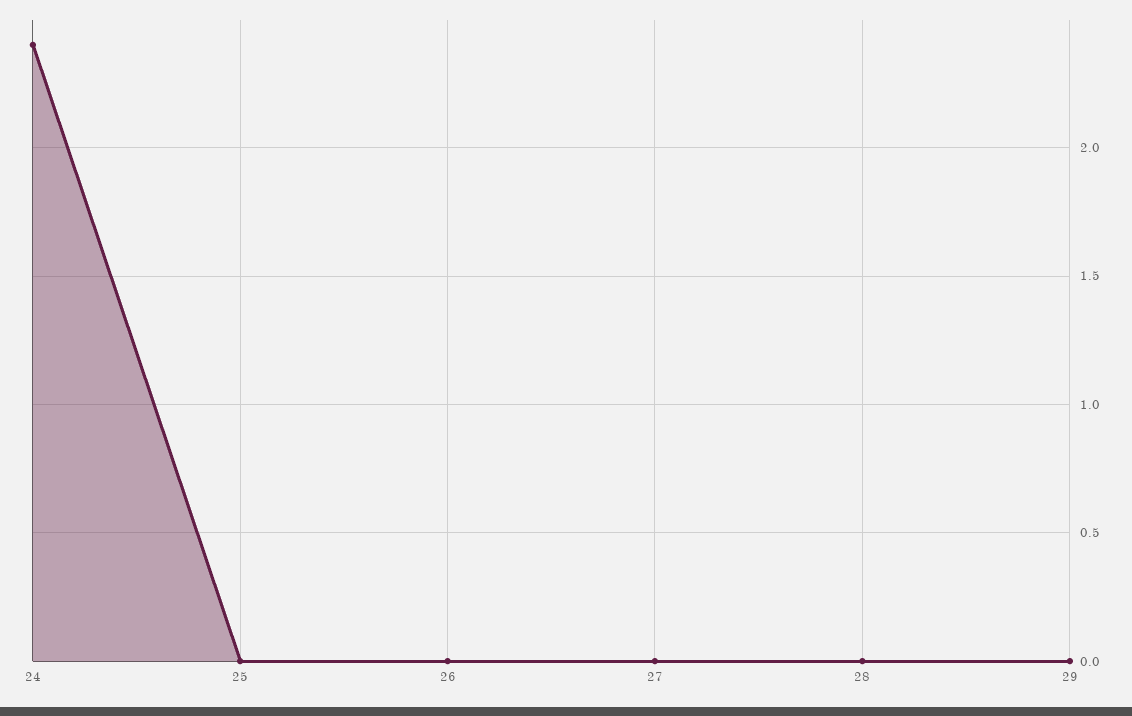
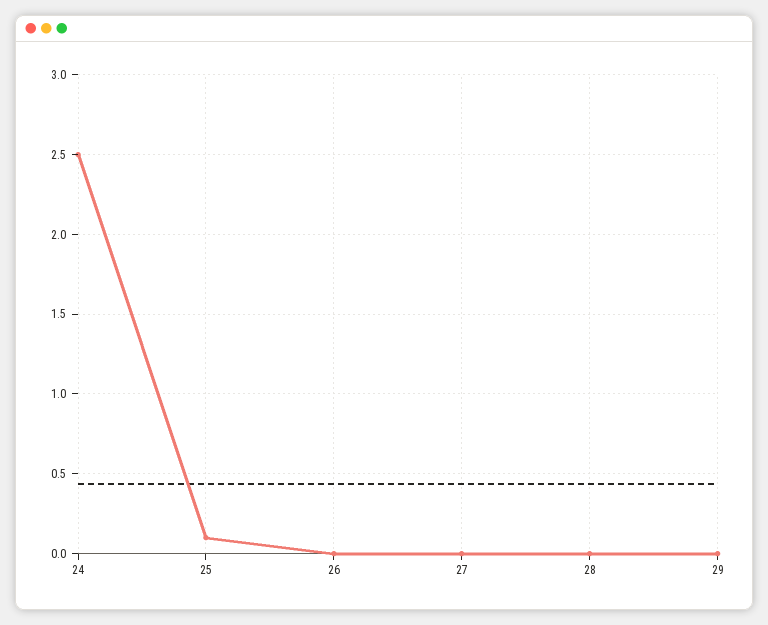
  {
-   "24": 2.4,
+   "24": 2.5,
-   "25": 0,
+   "25": 0.1,
    "26": 0,
    "27": 0,
    "28": 0,
    "29": 0
  }

